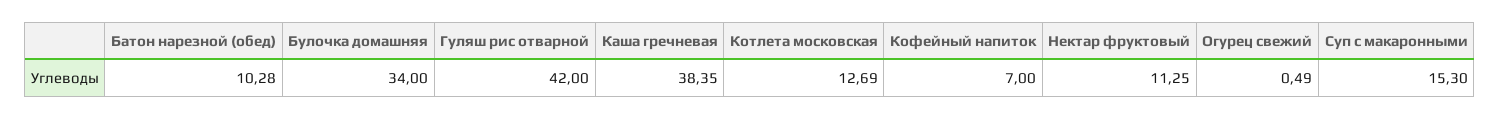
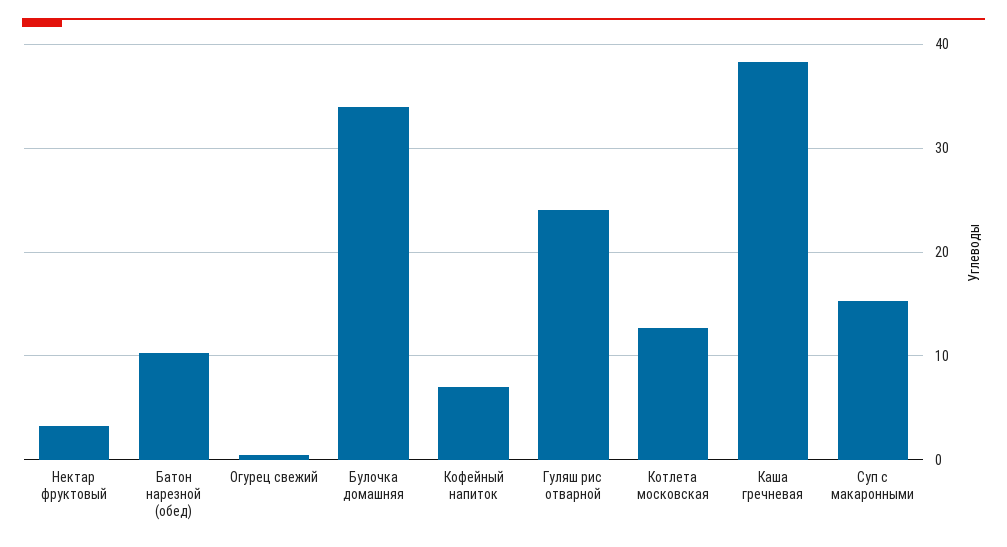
  {
    "Батон нарезной (обед)": 10.28,
    "Булочка домашняя": 34,
-   "Гуляш рис отварной": 42,
+   "Гуляш рис отварной": 24,
    "Каша гречневая": 38.35,
    "Котлета московская": 12.69,
    "Кофейный напиток": 7,
-   "Нектар фруктовый": 11.25,
+   "Нектар фруктовый": 3,
    "Огурец свежий": 0.49,
    "Суп с макаронными": 15.3
  }

